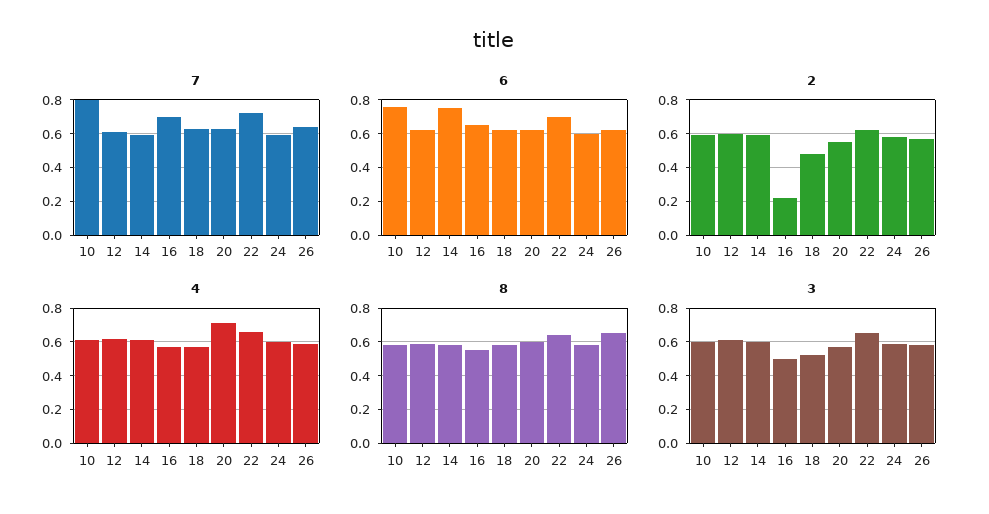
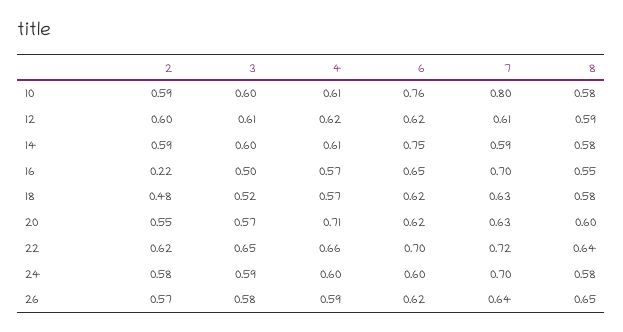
  {
    "7": {
      "10": 0.8,
      "12": 0.61,
      "14": 0.59,
      "16": 0.7,
      "18": 0.63,
      "20": 0.63,
      "22": 0.72,
-     "24": 0.6,
+     "24": 0.7,
      "26": 0.64
    },
    "6": {
      "10": 0.76,
      "12": 0.62,
      "14": 0.75,
      "16": 0.65,
      "18": 0.62,
      "20": 0.62,
      "22": 0.7,
      "24": 0.6,
      "26": 0.62
    },
    "2": {
      "10": 0.59,
      "12": 0.6,
      "14": 0.59,
      "16": 0.22,
      "18": 0.48,
      "20": 0.55,
      "22": 0.62,
      "24": 0.58,
      "26": 0.57
    },
    "4": {
      "10": 0.61,
      "12": 0.62,
      "14": 0.61,
      "16": 0.57,
      "18": 0.57,
      "20": 0.71,
      "22": 0.66,
      "24": 0.6,
      "26": 0.59
    },
    "8": {
      "10": 0.58,
      "12": 0.59,
      "14": 0.58,
      "16": 0.55,
      "18": 0.58,
      "20": 0.6,
      "22": 0.64,
      "24": 0.58,
      "26": 0.65
    },
    "3": {
      "10": 0.6,
      "12": 0.61,
      "14": 0.6,
      "16": 0.5,
      "18": 0.52,
      "20": 0.57,
      "22": 0.65,
      "24": 0.59,
      "26": 0.58
    }
  }

